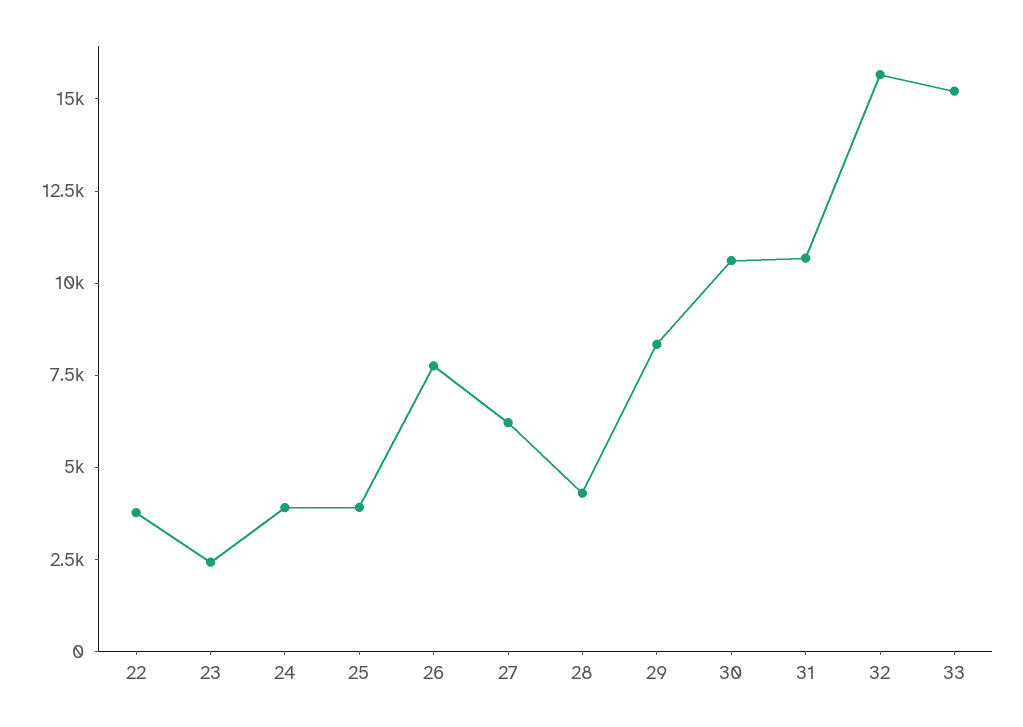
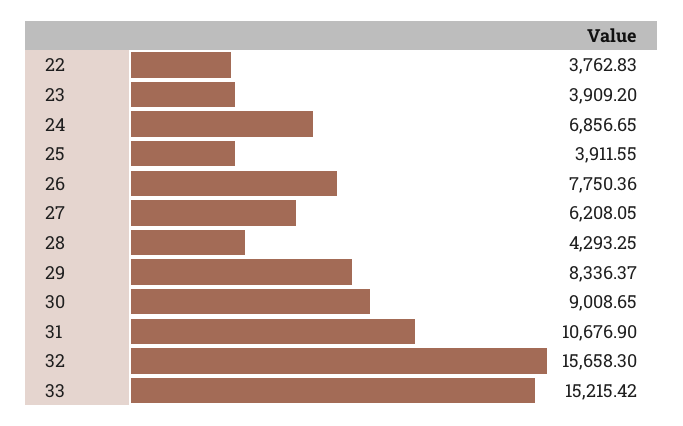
  {
    "22": 3762.83,
-   "23": 2500,
+   "23": 3909.2,
-   "24": 4000,
+   "24": 6856.65,
    "25": 3911.55,
    "26": 7750.36,
    "27": 6208.05,
    "28": 4293.25,
    "29": 8336.37,
-   "30": 10500,
+   "30": 9008.65,
    "31": 10676.9,
    "32": 15658.3,
    "33": 15215.42
  }

